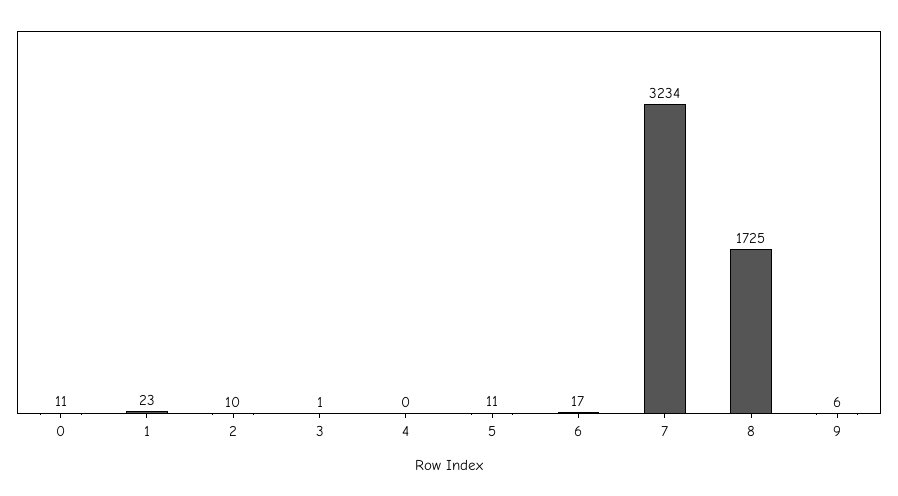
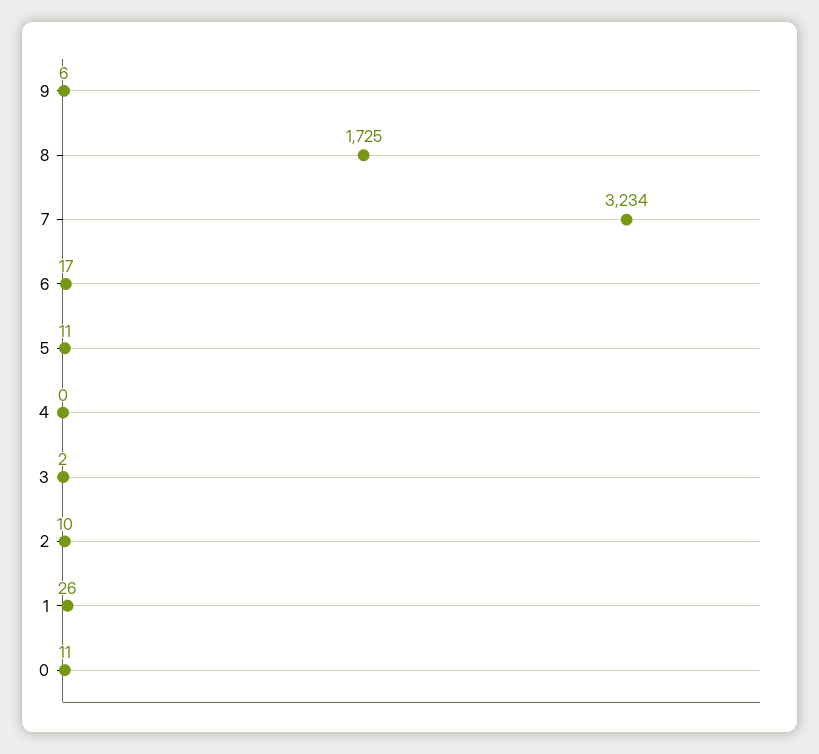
  {
    "0": 11,
-   "1": 23,
+   "1": 26,
    "2": 10,
-   "3": 1,
+   "3": 2,
    "4": 0,
    "5": 11,
    "6": 17,
    "7": 3234,
    "8": 1725,
    "9": 6
  }

